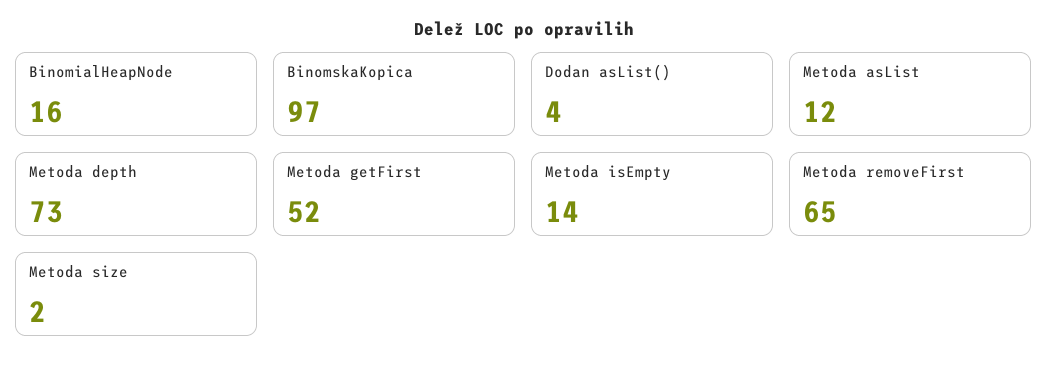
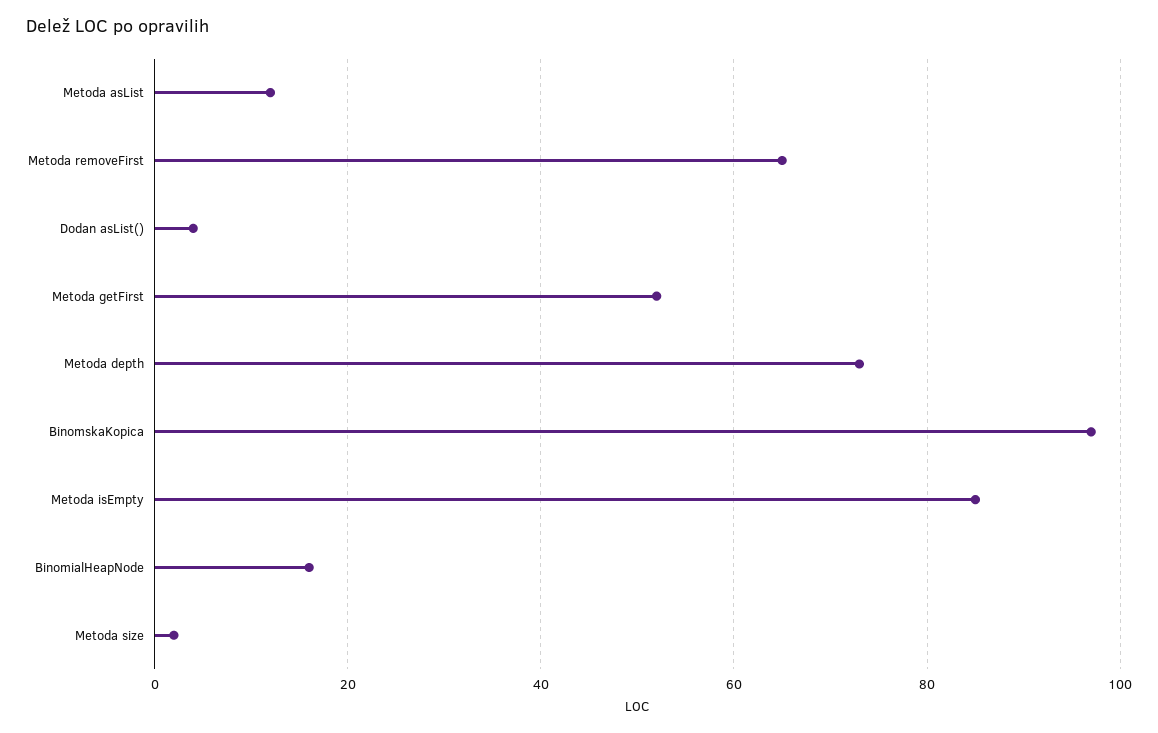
  {
    "BinomialHeapNode": 16,
    "BinomskaKopica": 97,
    "Dodan asList()": 4,
    "Metoda asList": 12,
    "Metoda depth": 73,
    "Metoda getFirst": 52,
-   "Metoda isEmpty": 14,
+   "Metoda isEmpty": 85,
    "Metoda removeFirst": 65,
    "Metoda size": 2
  }

